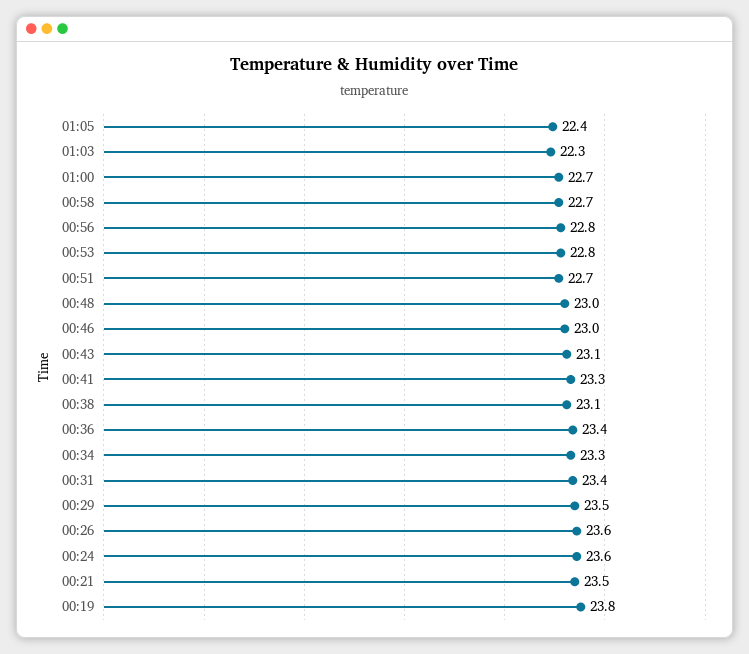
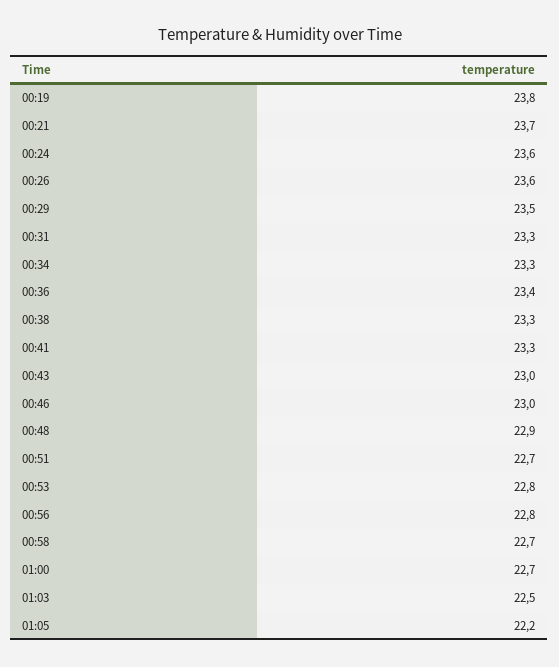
  {
-   "01:05": 22.4,
+   "01:05": 22.2,
-   "01:03": 22.3,
+   "01:03": 22.5,
    "01:00": 22.7,
    "00:58": 22.7,
    "00:56": 22.8,
    "00:53": 22.8,
    "00:51": 22.7,
-   "00:48": 23,
+   "00:48": 22.9,
    "00:46": 23,
-   "00:43": 23.1,
+   "00:43": 23,
    "00:41": 23.3,
-   "00:38": 23.1,
+   "00:38": 23.3,
    "00:36": 23.4,
    "00:34": 23.3,
-   "00:31": 23.4,
+   "00:31": 23.3,
    "00:29": 23.5,
    "00:26": 23.6,
    "00:24": 23.6,
-   "00:21": 23.5,
+   "00:21": 23.7,
    "00:19": 23.8
  }

